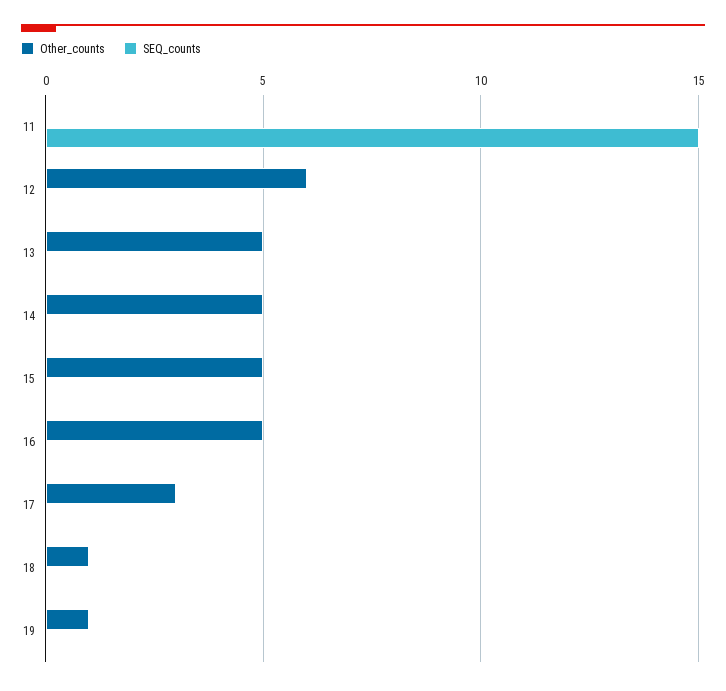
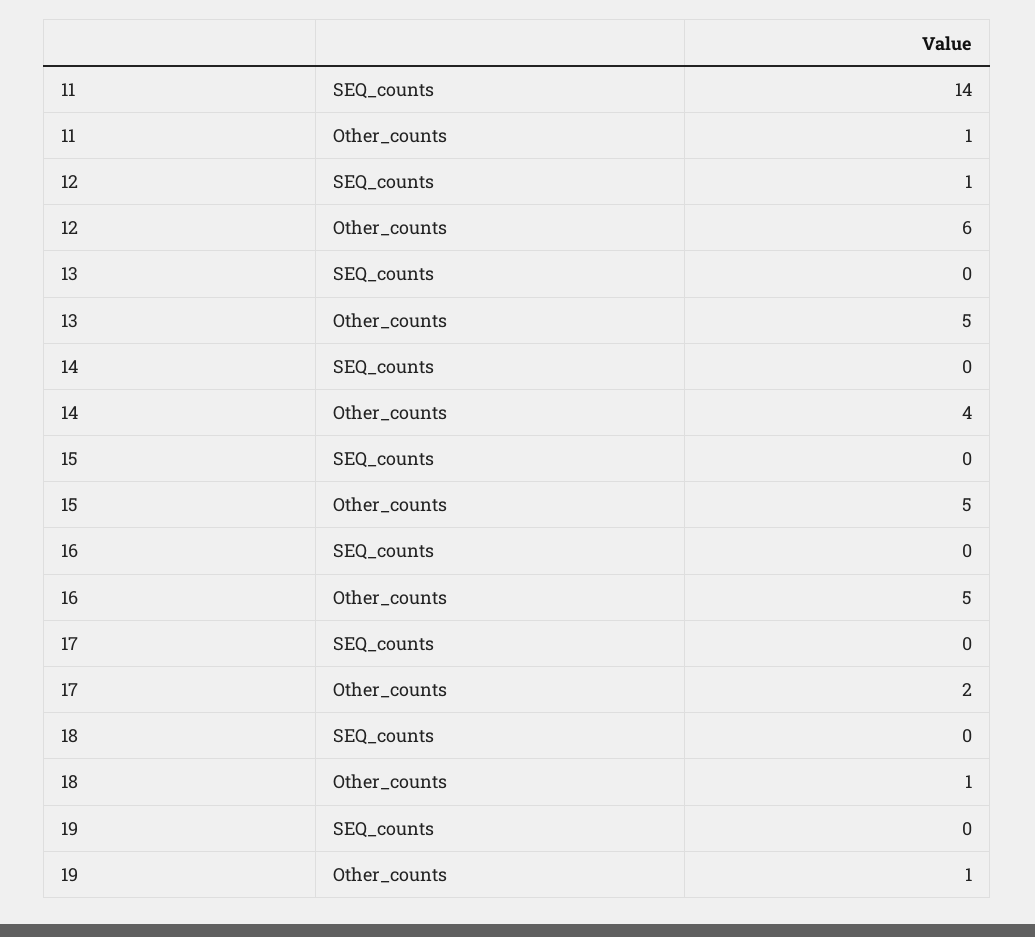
  {
    "Other_counts": {
-     "11": 0,
+     "11": 1,
      "12": 6,
      "13": 5,
-     "14": 5,
+     "14": 4,
      "15": 5,
      "16": 5,
-     "17": 3,
+     "17": 2,
      "18": 1,
      "19": 1
    },
    "SEQ_counts": {
-     "11": 15,
+     "11": 14,
-     "12": 0,
+     "12": 1,
      "13": 0,
      "14": 0,
      "15": 0,
      "16": 0,
      "17": 0,
      "18": 0,
      "19": 0
    }
  }

